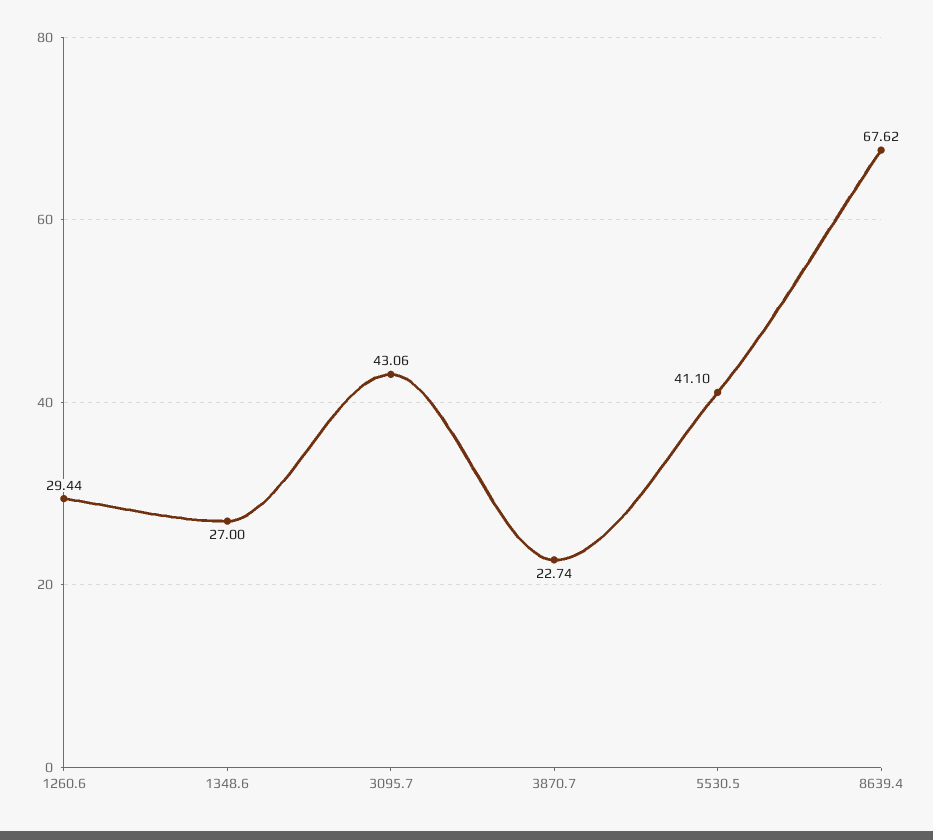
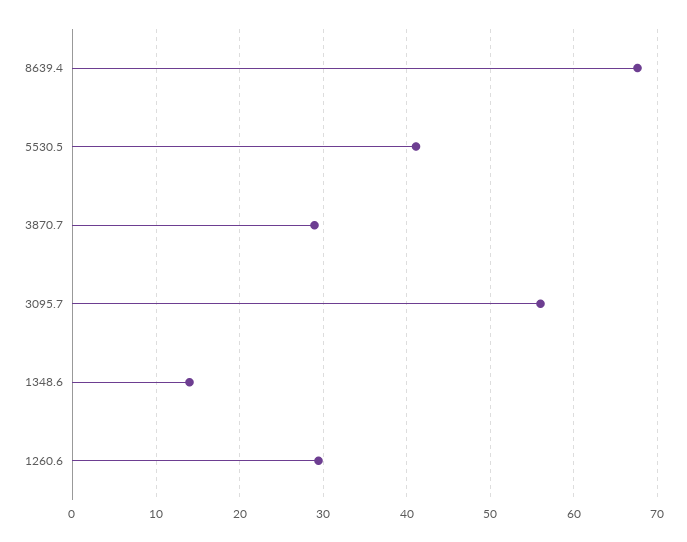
  {
    "1260.6": 29.44,
-   "1348.6": 27,
+   "1348.6": 14,
-   "3095.7": 43.06,
+   "3095.7": 56,
-   "3870.7": 22.74,
+   "3870.7": 29,
    "5530.5": 41.1,
    "8639.4": 67.62
  }

